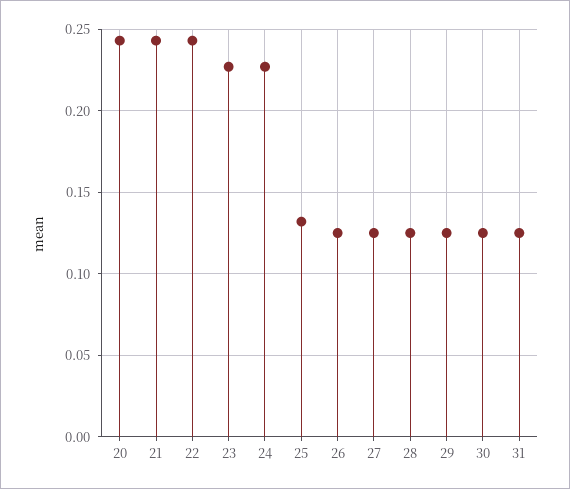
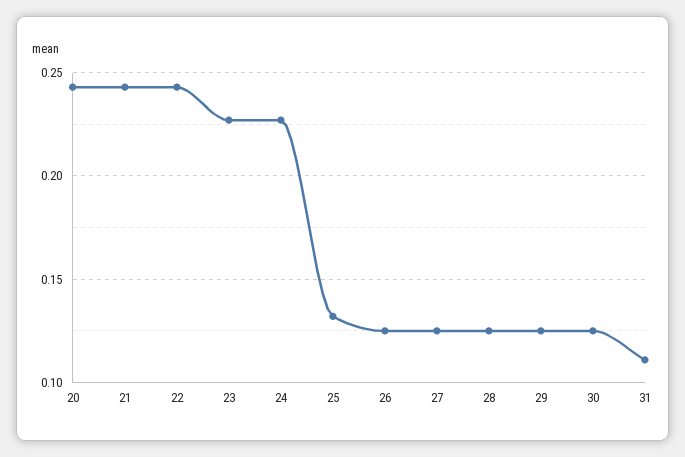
  {
    "20": 0.245,
    "21": 0.245,
    "22": 0.245,
    "23": 0.225,
    "24": 0.225,
    "25": 0.13,
    "26": 0.125,
    "27": 0.125,
    "28": 0.125,
    "29": 0.125,
    "30": 0.125,
-   "31": 0.125
+   "31": 0.11
  }

